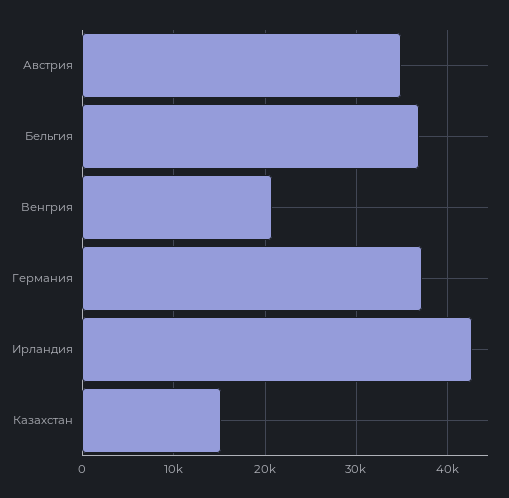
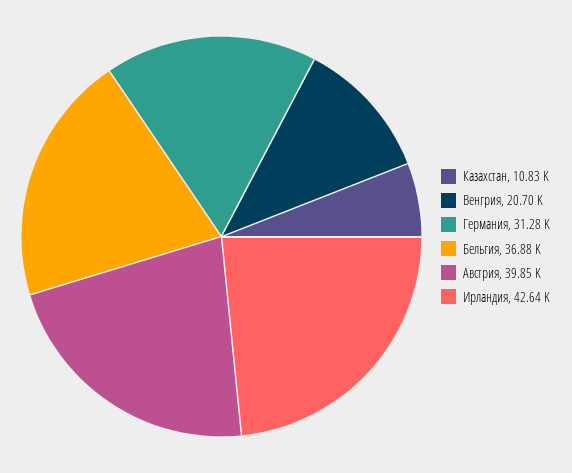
  {
-   "Австрия": 35000,
+   "Австрия": 39850,
    "Бельгия": 36880,
    "Венгрия": 20700,
-   "Германия": 37000,
+   "Германия": 31280,
    "Ирландия": 42640,
-   "Казахстан": 15000
+   "Казахстан": 10830
  }

